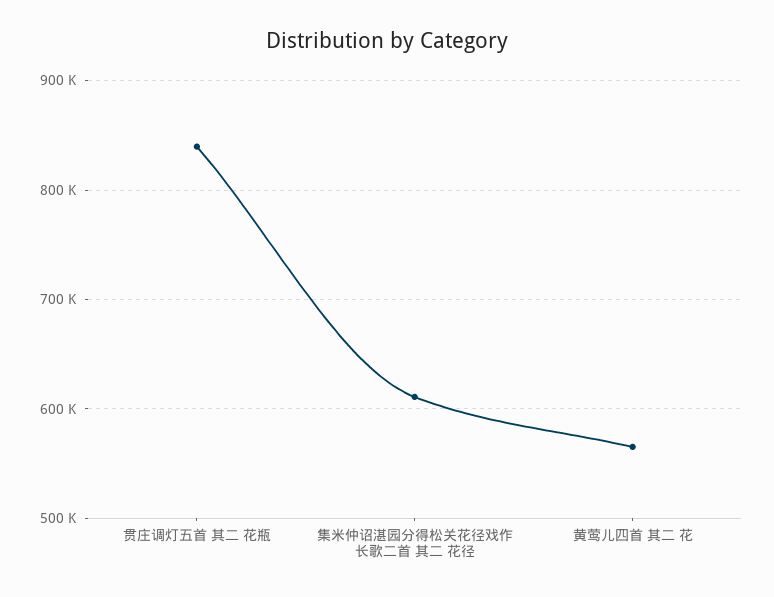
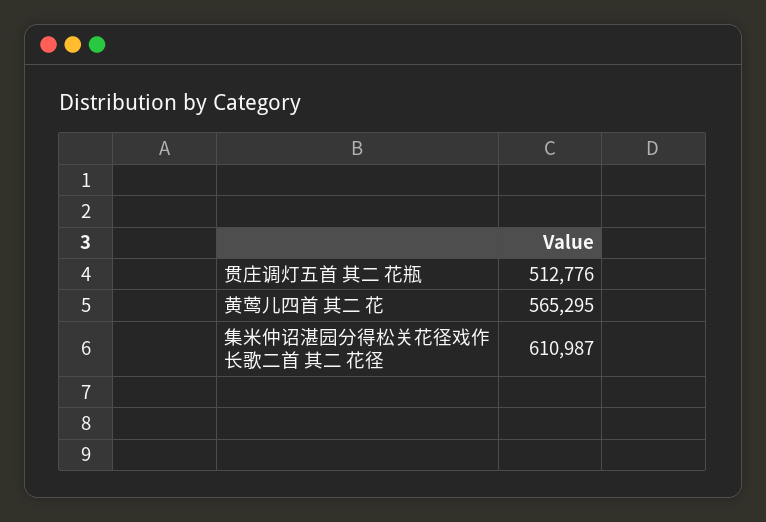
  {
-   "贯庄调灯五首 其二 花瓶": 840000,
+   "贯庄调灯五首 其二 花瓶": 512776,
    "集米仲诏湛园分得松关花径戏作长歌二首 其二 花径": 610987,
    "黄莺儿四首 其二 花": 565295
  }

